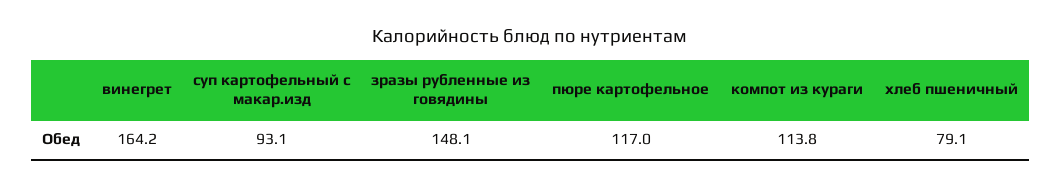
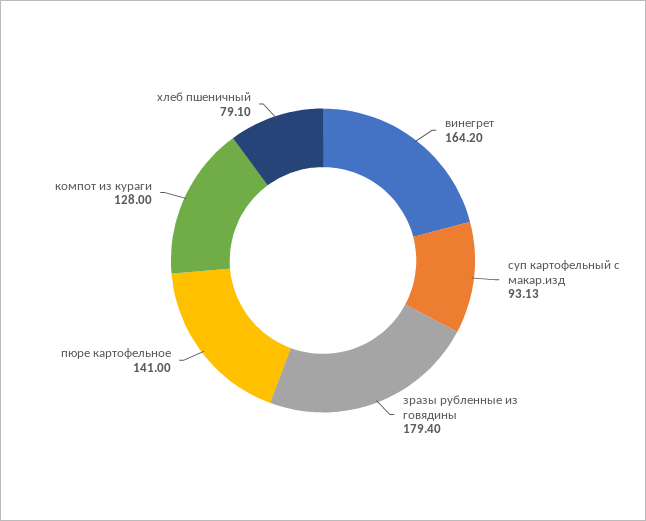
  {
    "винегрет": 164.2,
    "суп картофельный с макар.изд": 93.13,
-   "зразы рубленные из говядины": 148.1,
+   "зразы рубленные из говядины": 179.4,
-   "пюре картофельное": 117,
+   "пюре картофельное": 141,
-   "компот из кураги": 113.8,
+   "компот из кураги": 128,
    "хлеб пшеничный": 79.1
  }

